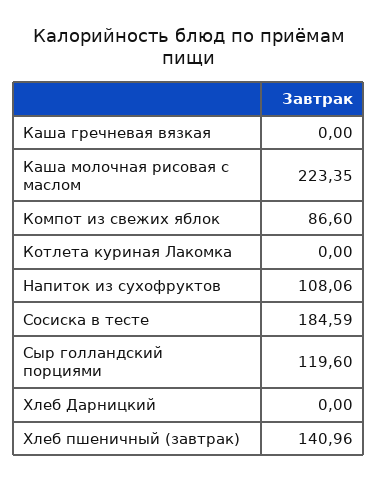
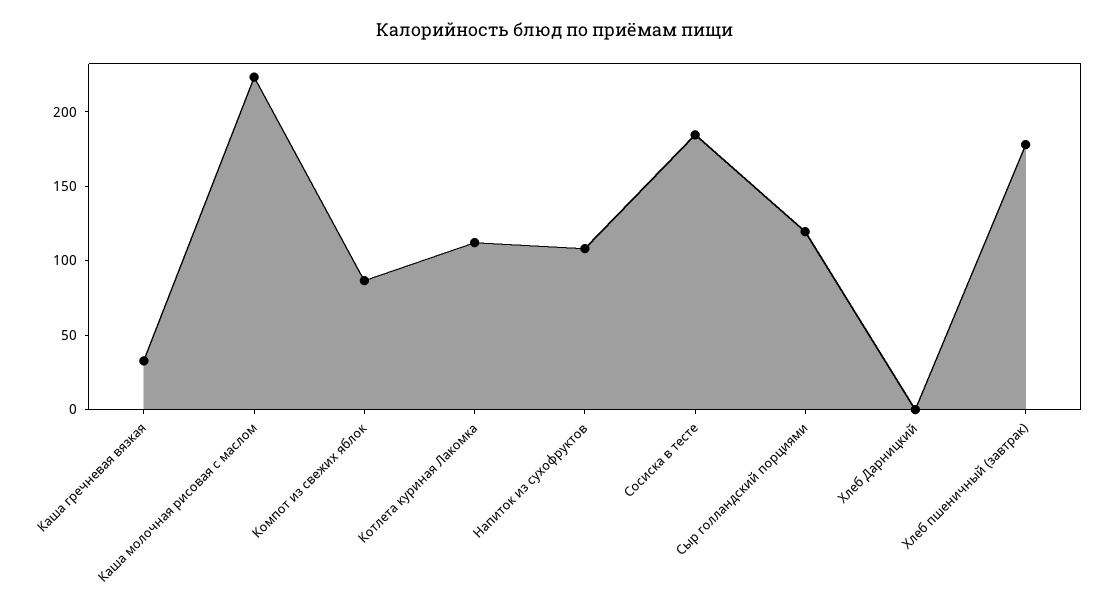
  {
-   "Каша гречневая вязкая": 0,
+   "Каша гречневая вязкая": 30,
    "Каша молочная рисовая с маслом": 223.35,
    "Компот из свежих яблок": 86.6,
-   "Котлета куриная Лакомка": 0,
+   "Котлета куриная Лакомка": 110,
    "Напиток из сухофруктов": 108.06,
    "Сосиска в тесте": 184.59,
    "Сыр голландский порциями": 119.6,
    "Хлеб Дарницкий": 0,
-   "Хлеб пшеничный (завтрак)": 140.96
+   "Хлеб пшеничный (завтрак)": 180
  }

